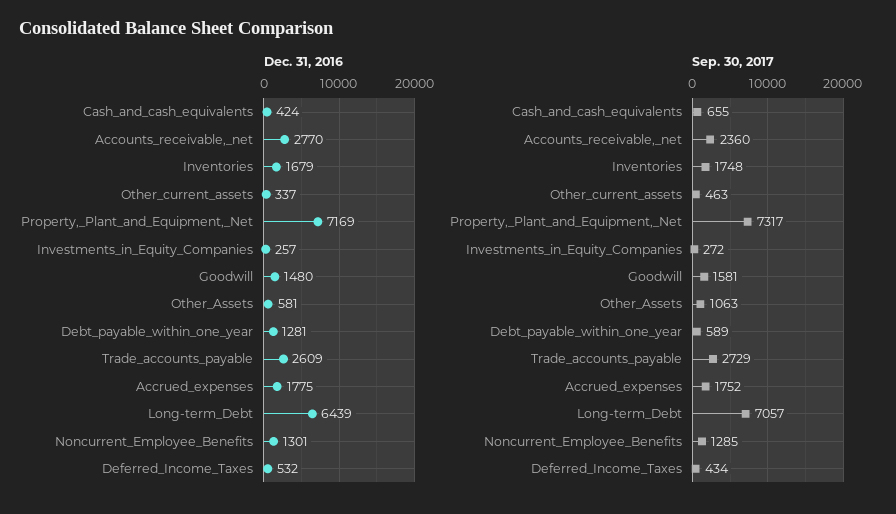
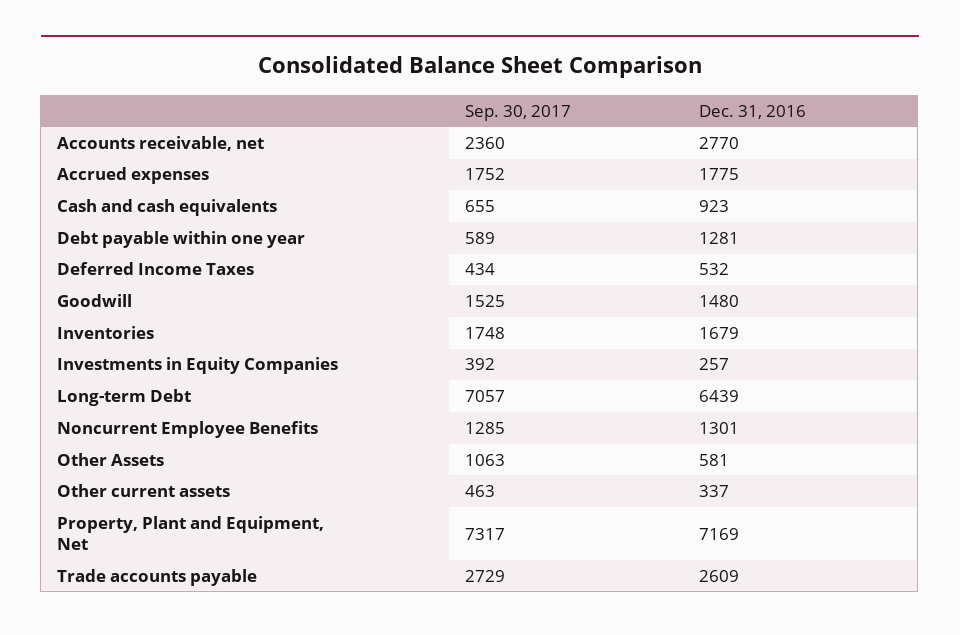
  {
    "Dec. 31, 2016": {
-     "Cash_and_cash_equivalents": 424,
+     "Cash_and_cash_equivalents": 923,
      "Accounts_receivable,_net": 2770,
      "Inventories": 1679,
      "Other_current_assets": 337,
      "Property,_Plant_and_Equipment,_Net": 7169,
      "Investments_in_Equity_Companies": 257,
      "Goodwill": 1480,
      "Other_Assets": 581,
      "Debt_payable_within_one_year": 1281,
      "Trade_accounts_payable": 2609,
      "Accrued_expenses": 1775,
      "Long-term_Debt": 6439,
      "Noncurrent_Employee_Benefits": 1301,
      "Deferred_Income_Taxes": 532
    },
    "Sep. 30, 2017": {
      "Cash_and_cash_equivalents": 655,
      "Accounts_receivable,_net": 2360,
      "Inventories": 1748,
      "Other_current_assets": 463,
      "Property,_Plant_and_Equipment,_Net": 7317,
-     "Investments_in_Equity_Companies": 272,
+     "Investments_in_Equity_Companies": 392,
-     "Goodwill": 1581,
+     "Goodwill": 1525,
      "Other_Assets": 1063,
      "Debt_payable_within_one_year": 589,
      "Trade_accounts_payable": 2729,
      "Accrued_expenses": 1752,
      "Long-term_Debt": 7057,
      "Noncurrent_Employee_Benefits": 1285,
      "Deferred_Income_Taxes": 434
    }
  }

